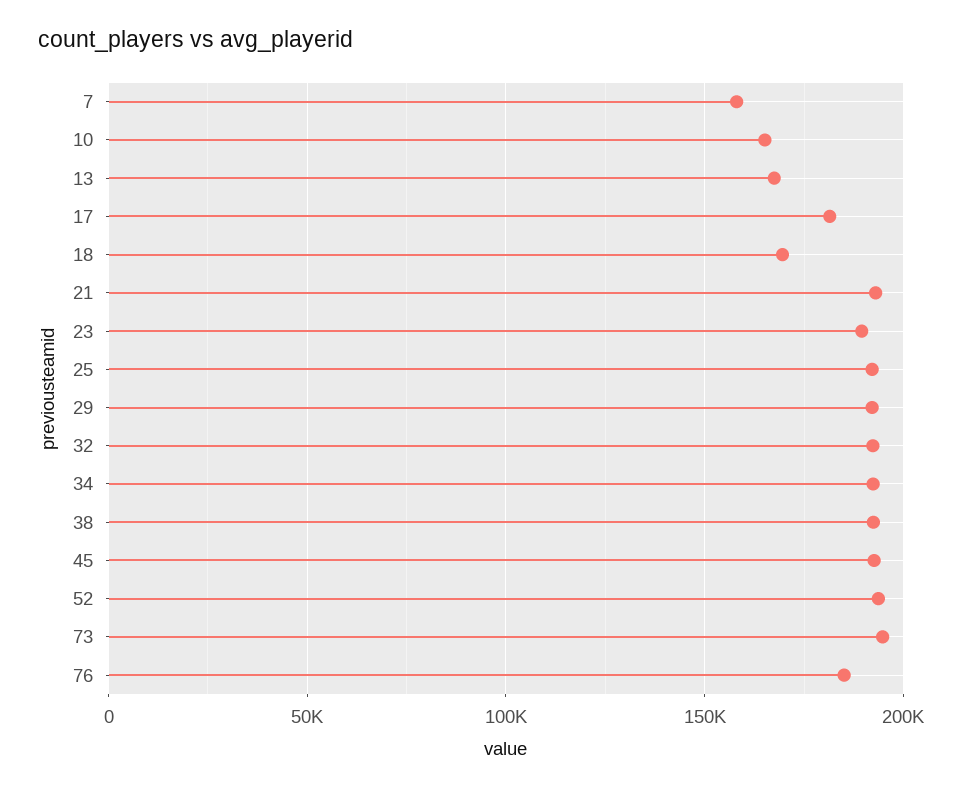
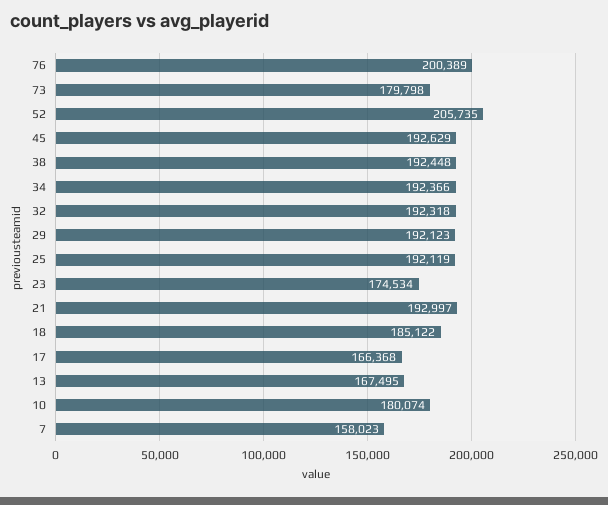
  {
    "7": 158023,
-   "10": 165000,
+   "10": 180074,
    "13": 167495,
-   "17": 180000,
+   "17": 166368,
-   "18": 170000,
+   "18": 185122,
    "21": 192997,
-   "23": 190000,
+   "23": 174534,
    "25": 192119,
    "29": 192123,
    "32": 192318,
    "34": 192366,
    "38": 192448,
    "45": 192629,
-   "52": 195000,
+   "52": 205735,
-   "73": 195000,
+   "73": 179798,
-   "76": 185000
+   "76": 200389
  }

